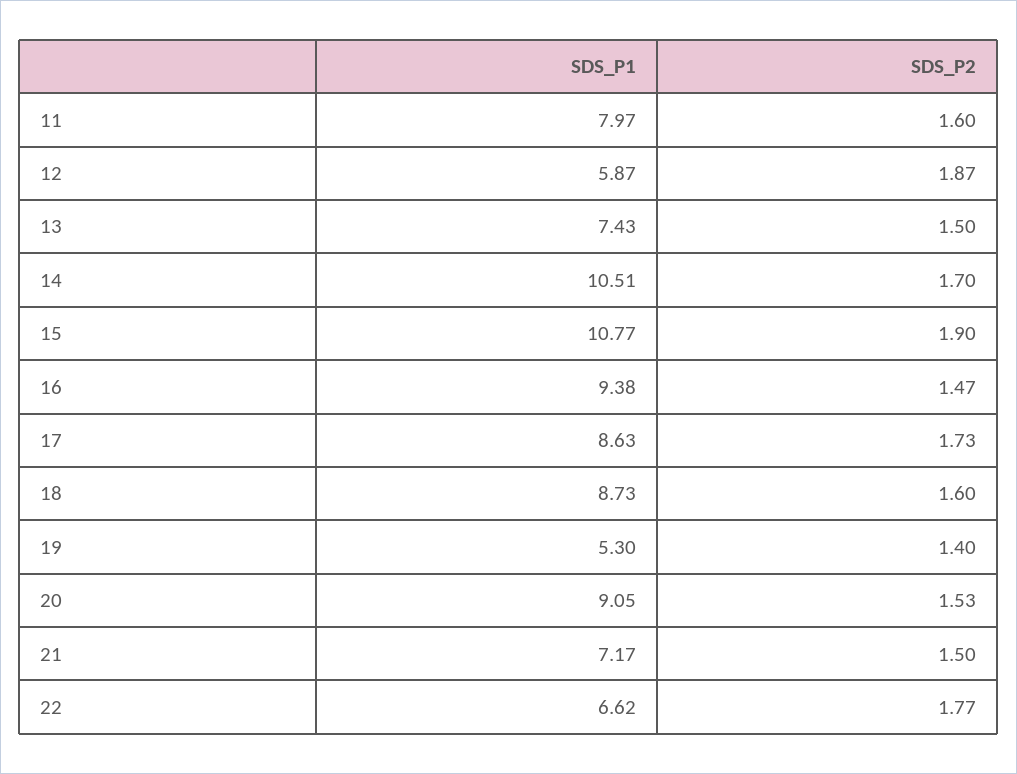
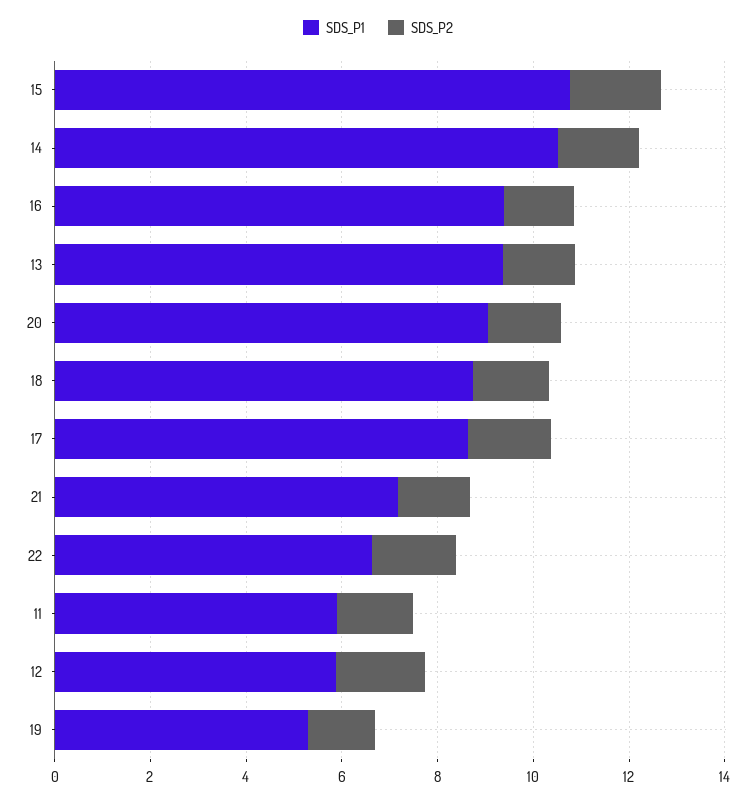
  {
    "SDS_P1": {
-     "11": 7.97,
+     "11": 6,
      "12": 5.87,
-     "13": 7.43,
+     "13": 9.5,
      "14": 10.51,
      "15": 10.77,
      "16": 9.38,
      "17": 8.63,
      "18": 8.73,
      "19": 5.3,
      "20": 9.05,
      "21": 7.17,
      "22": 6.62
    },
    "SDS_P2": {
      "11": 1.6,
      "12": 1.87,
      "13": 1.5,
      "14": 1.7,
      "15": 1.9,
      "16": 1.47,
      "17": 1.73,
      "18": 1.6,
      "19": 1.4,
      "20": 1.53,
      "21": 1.5,
      "22": 1.77
    }
  }

